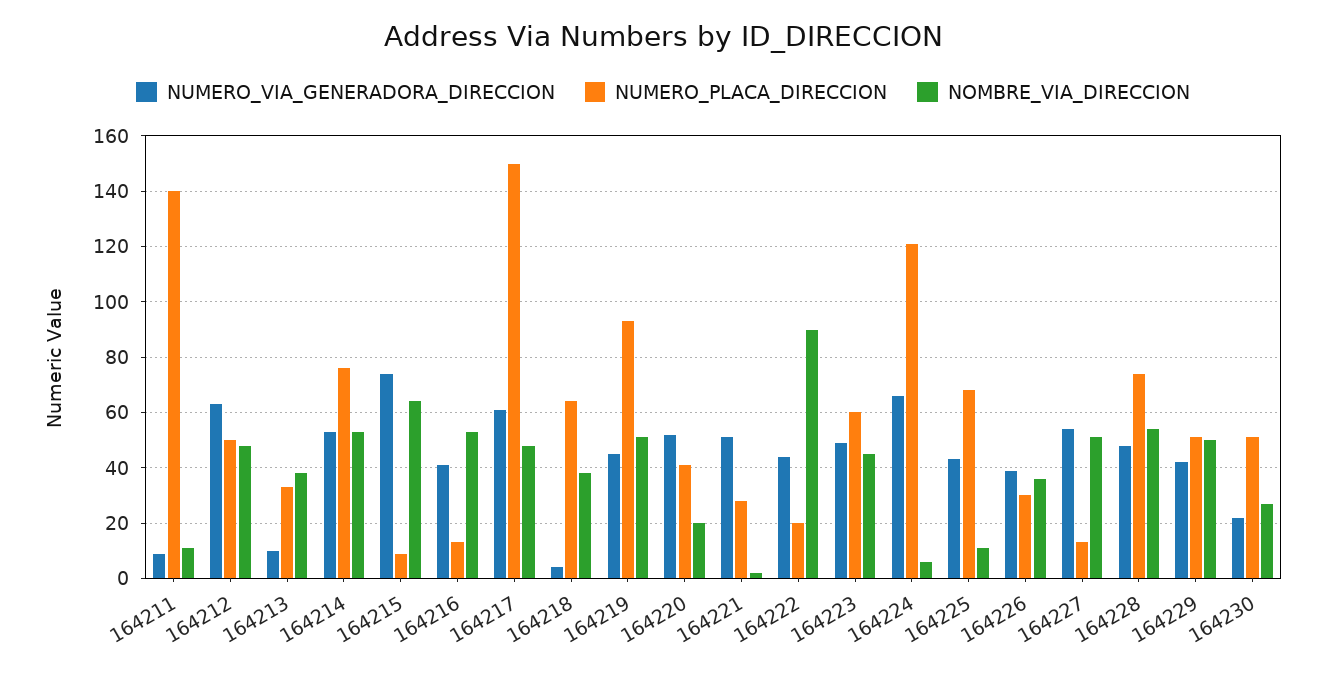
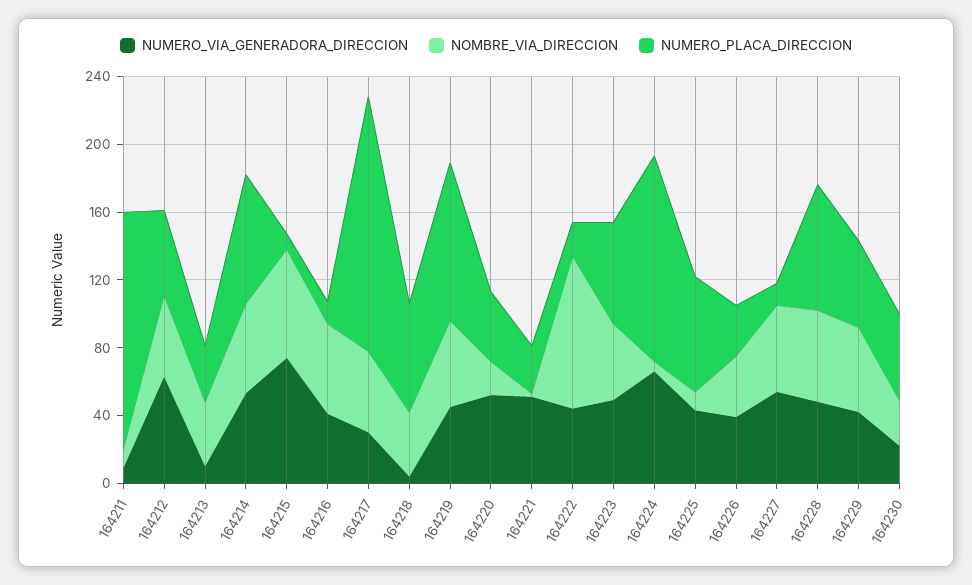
  {
    "NUMERO_VIA_GENERADORA_DIRECCION": {
      "164211": 10,
      "164212": 65,
      "164213": 10,
      "164214": 55,
      "164215": 75,
      "164216": 40,
-     "164217": 60,
+     "164217": 30,
      "164218": 5,
      "164219": 45,
      "164220": 50,
      "164221": 50,
      "164222": 45,
      "164223": 50,
      "164224": 65,
      "164225": 45,
      "164226": 40,
      "164227": 55,
      "164228": 50,
      "164229": 40,
      "164230": 20
    },
    "NUMERO_PLACA_DIRECCION": {
      "164211": 140,
      "164212": 50,
      "164213": 35,
      "164214": 75,
      "164215": 10,
      "164216": 15,
      "164217": 150,
      "164218": 65,
      "164219": 95,
      "164220": 40,
      "164221": 30,
      "164222": 20,
      "164223": 60,
      "164224": 120,
      "164225": 70,
      "164226": 30,
      "164227": 15,
      "164228": 75,
      "164229": 50,
      "164230": 50
    },
    "NOMBRE_VIA_DIRECCION": {
      "164211": 10,
      "164212": 50,
      "164213": 40,
      "164214": 55,
      "164215": 65,
      "164216": 55,
      "164217": 50,
      "164218": 40,
      "164219": 50,
      "164220": 20,
      "164221": 0,
      "164222": 90,
      "164223": 45,
      "164224": 5,
      "164225": 10,
      "164226": 35,
      "164227": 50,
      "164228": 55,
      "164229": 50,
      "164230": 25
    }
  }

